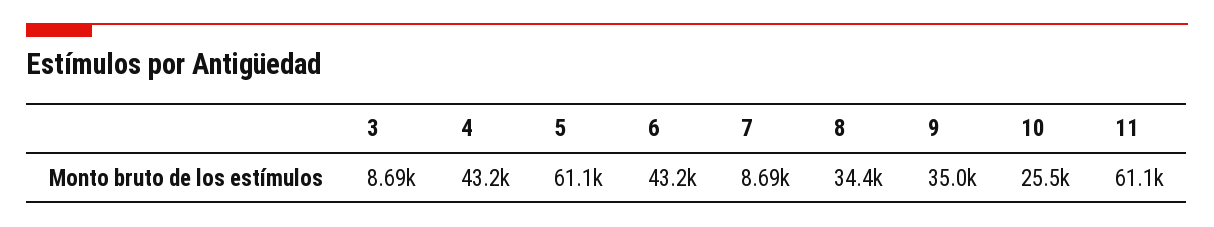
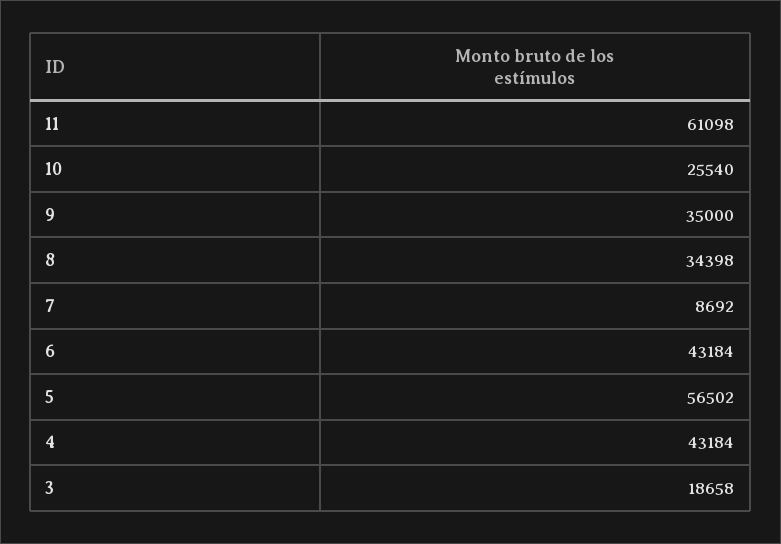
  {
-   "3": 8690,
+   "3": 18658,
    "4": 43184,
-   "5": 61100,
+   "5": 56502,
    "6": 43184,
    "7": 8692,
    "8": 34398,
    "9": 35000,
    "10": 25540,
    "11": 61098
  }

